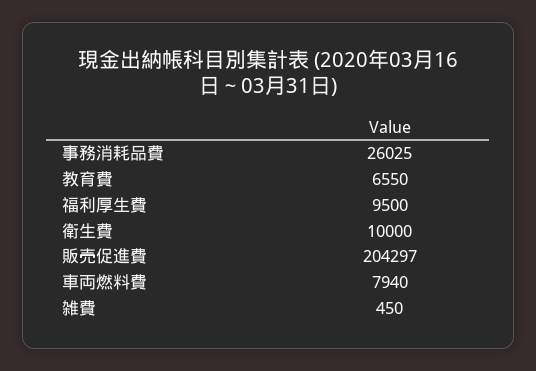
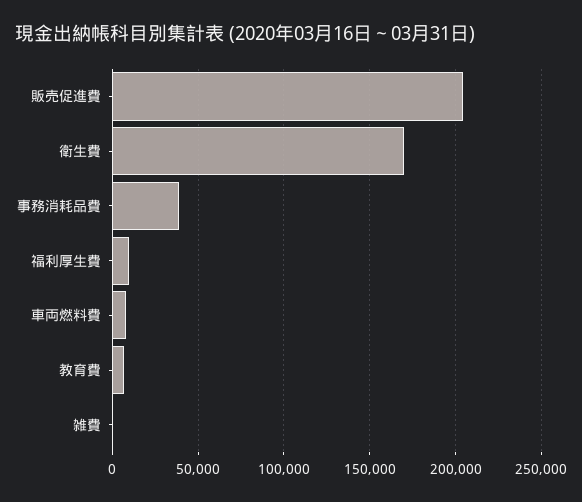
  {
-   "事務消耗品費": 26025,
+   "事務消耗品費": 40000,
    "教育費": 6550,
    "福利厚生費": 9500,
-   "衛生費": 10000,
+   "衛生費": 170000,
    "販売促進費": 204297,
    "車両燃料費": 7940,
    "雑費": 450
  }

